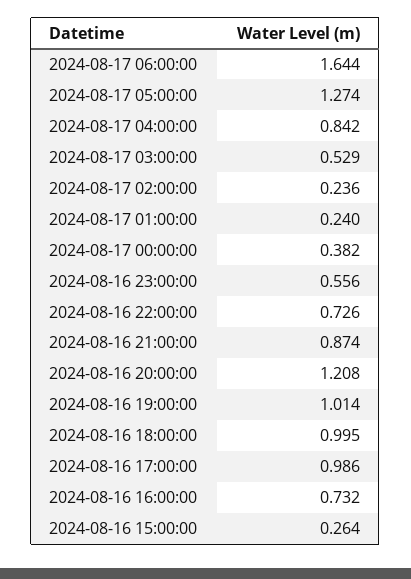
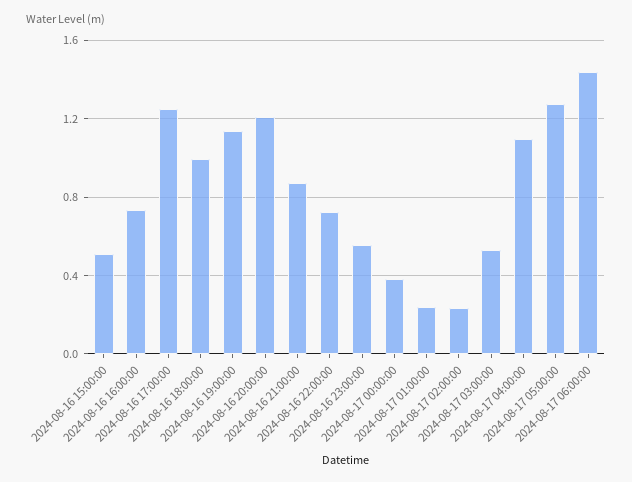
  {
-   "2024-08-17 06:00:00": 1.644,
+   "2024-08-17 06:00:00": 1.45,
    "2024-08-17 05:00:00": 1.274,
-   "2024-08-17 04:00:00": 0.842,
+   "2024-08-17 04:00:00": 1.1,
    "2024-08-17 03:00:00": 0.529,
    "2024-08-17 02:00:00": 0.236,
    "2024-08-17 01:00:00": 0.24,
    "2024-08-17 00:00:00": 0.382,
    "2024-08-16 23:00:00": 0.556,
    "2024-08-16 22:00:00": 0.726,
    "2024-08-16 21:00:00": 0.874,
    "2024-08-16 20:00:00": 1.208,
-   "2024-08-16 19:00:00": 1.014,
+   "2024-08-16 19:00:00": 1.15,
    "2024-08-16 18:00:00": 0.995,
-   "2024-08-16 17:00:00": 0.986,
+   "2024-08-16 17:00:00": 1.25,
    "2024-08-16 16:00:00": 0.732,
-   "2024-08-16 15:00:00": 0.264
+   "2024-08-16 15:00:00": 0.5
  }

